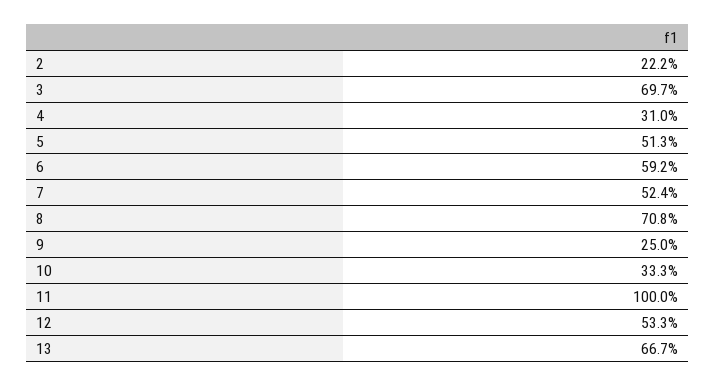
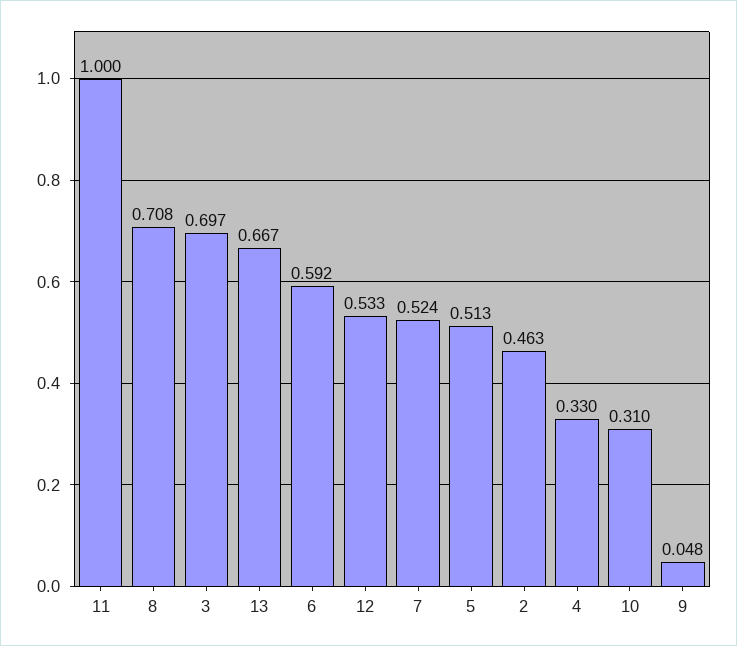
  {
-   "2": 0.222,
+   "2": 0.463,
    "3": 0.697,
-   "4": 0.31,
+   "4": 0.33,
    "5": 0.513,
    "6": 0.592,
    "7": 0.524,
    "8": 0.708,
-   "9": 0.25,
+   "9": 0.048,
-   "10": 0.333,
+   "10": 0.31,
    "11": 1,
    "12": 0.533,
    "13": 0.667
  }

